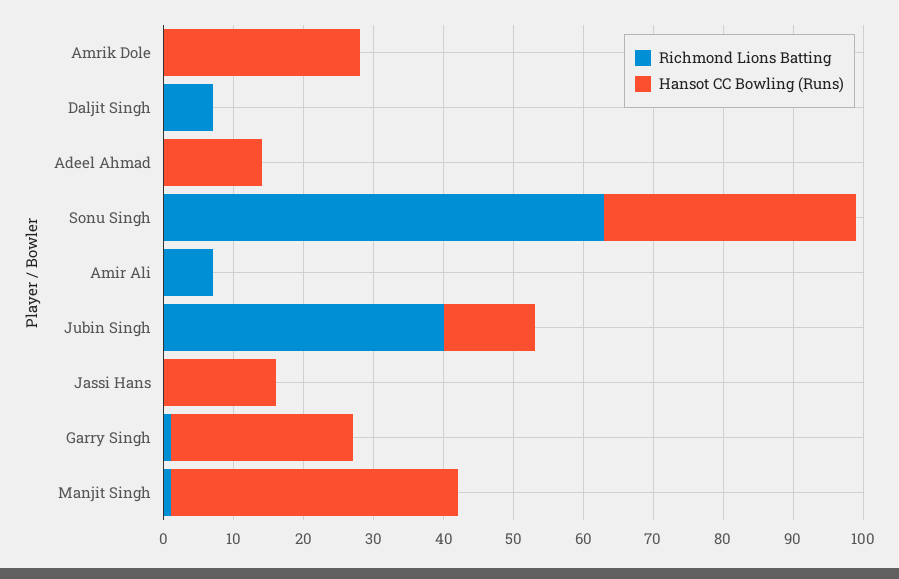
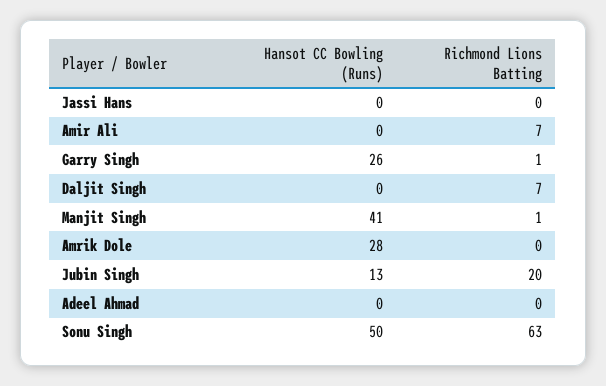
  {
    "Richmond Lions Batting": {
      "Amrik Dole": 0,
      "Daljit Singh": 7,
      "Adeel Ahmad": 0,
      "Sonu Singh": 63,
      "Amir Ali": 7,
-     "Jubin Singh": 40,
+     "Jubin Singh": 20,
      "Jassi Hans": 0,
      "Garry Singh": 1,
      "Manjit Singh": 1
    },
    "Hansot CC Bowling (Runs)": {
      "Amrik Dole": 28,
      "Daljit Singh": 0,
-     "Adeel Ahmad": 15,
+     "Adeel Ahmad": 0,
-     "Sonu Singh": 35,
+     "Sonu Singh": 50,
      "Amir Ali": 0,
      "Jubin Singh": 13,
-     "Jassi Hans": 15,
+     "Jassi Hans": 0,
      "Garry Singh": 26,
      "Manjit Singh": 41
    }
  }

